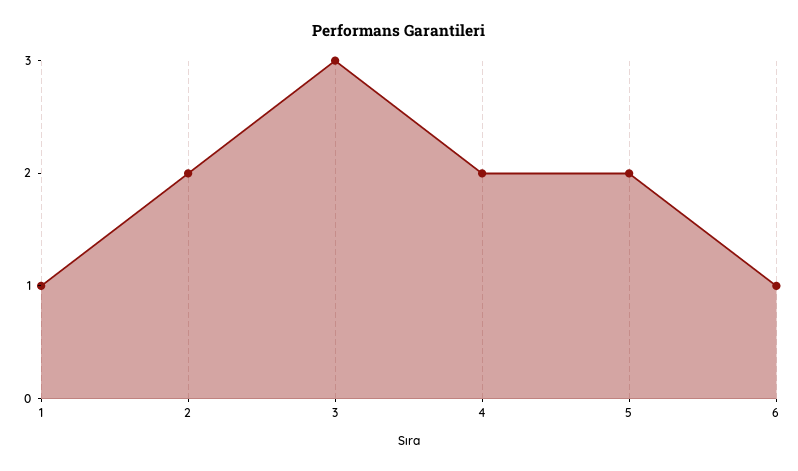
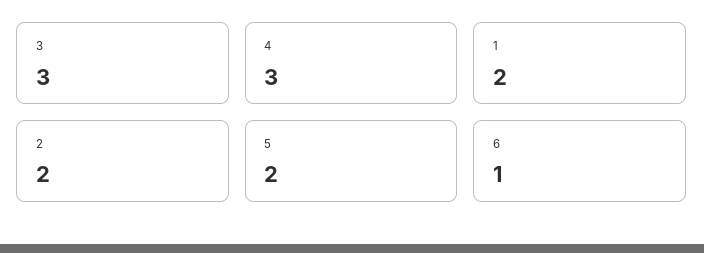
  {
-   "1": 1,
+   "1": 2,
    "2": 2,
    "3": 3,
-   "4": 2,
+   "4": 3,
    "5": 2,
    "6": 1
  }

